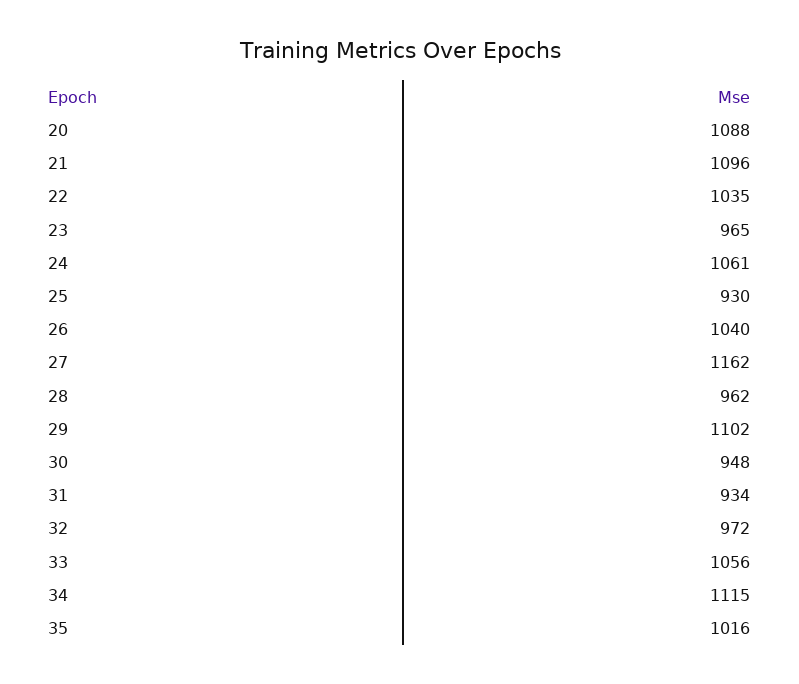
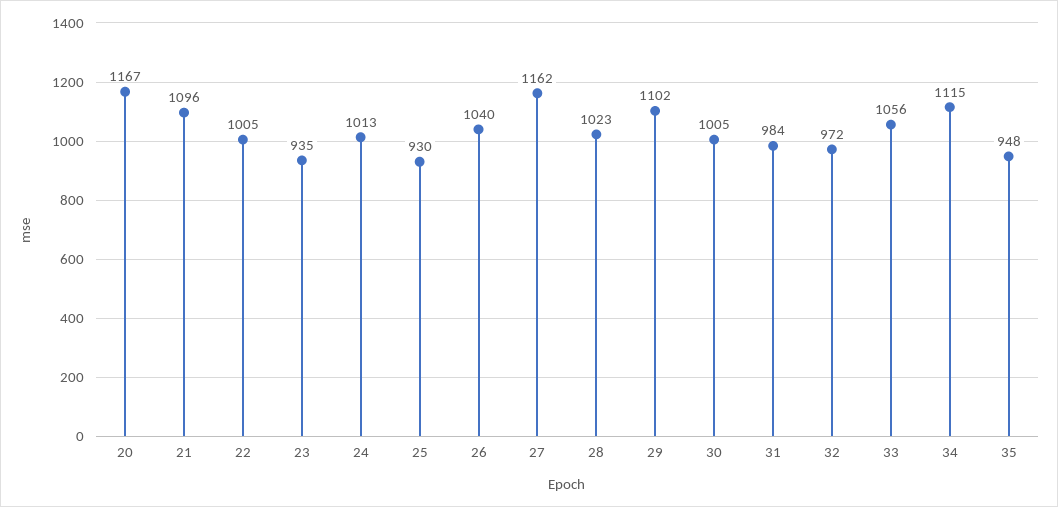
  {
-   "20": 1088,
+   "20": 1167,
    "21": 1096,
-   "22": 1035,
+   "22": 1005,
-   "23": 965,
+   "23": 935,
-   "24": 1061,
+   "24": 1013,
    "25": 930,
    "26": 1040,
    "27": 1162,
-   "28": 962,
+   "28": 1023,
    "29": 1102,
-   "30": 948,
+   "30": 1005,
-   "31": 934,
+   "31": 984,
    "32": 972,
    "33": 1056,
    "34": 1115,
-   "35": 1016
+   "35": 948
  }

